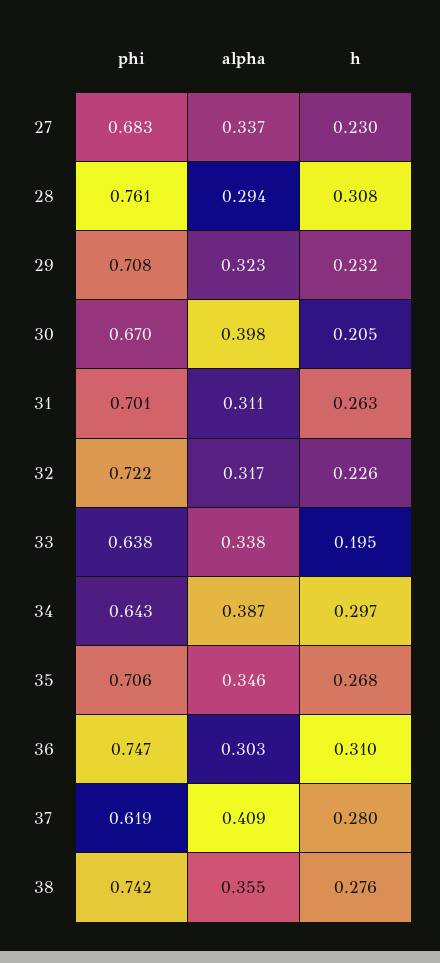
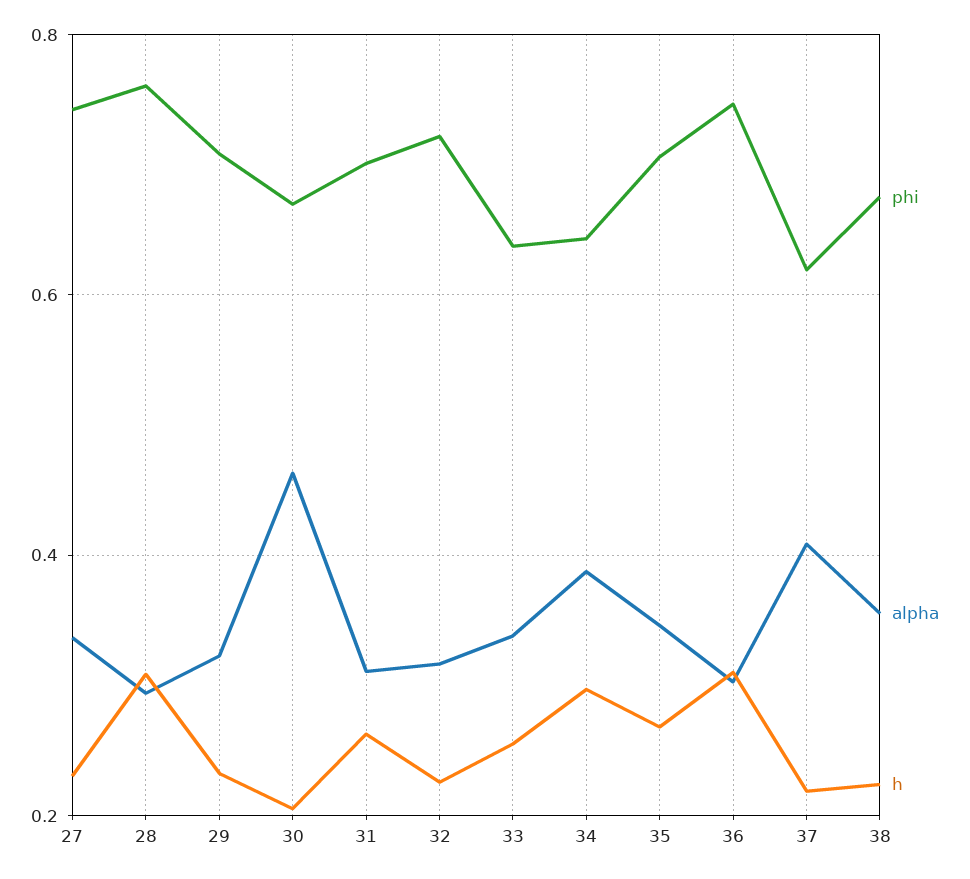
  {
    "phi": {
-     "27": 0.683,
+     "27": 0.74,
      "28": 0.761,
      "29": 0.708,
      "30": 0.67,
      "31": 0.701,
      "32": 0.722,
      "33": 0.638,
      "34": 0.643,
      "35": 0.706,
      "36": 0.747,
      "37": 0.619,
-     "38": 0.742
+     "38": 0.68
    },
    "alpha": {
      "27": 0.337,
      "28": 0.294,
      "29": 0.323,
-     "30": 0.398,
+     "30": 0.46,
      "31": 0.311,
      "32": 0.317,
      "33": 0.338,
      "34": 0.387,
      "35": 0.346,
      "36": 0.303,
      "37": 0.409,
      "38": 0.355
    },
    "h": {
      "27": 0.23,
      "28": 0.308,
      "29": 0.232,
      "30": 0.205,
      "31": 0.263,
      "32": 0.226,
-     "33": 0.195,
+     "33": 0.26,
      "34": 0.297,
      "35": 0.268,
      "36": 0.31,
-     "37": 0.28,
+     "37": 0.22,
-     "38": 0.276
+     "38": 0.22
    }
  }

